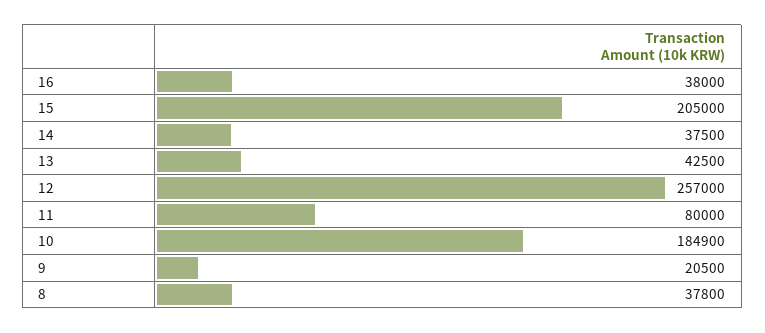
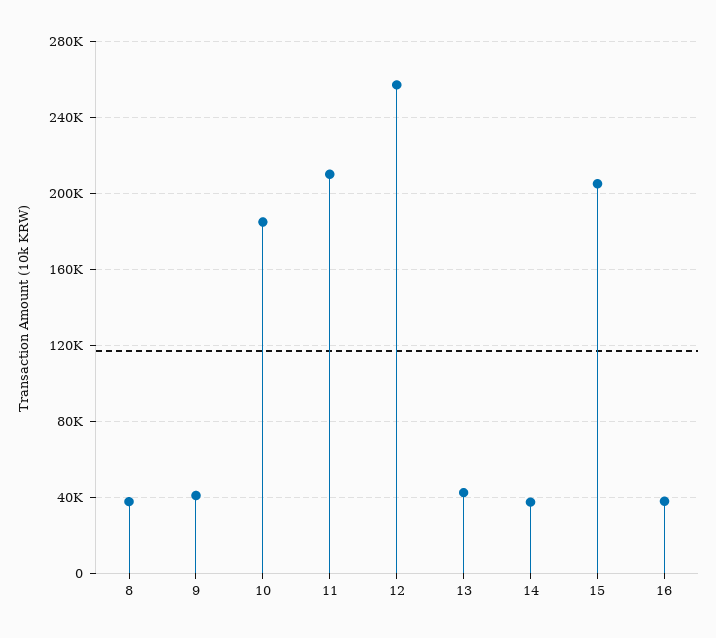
  {
    "16": 38000,
    "15": 205000,
    "14": 37500,
    "13": 42500,
    "12": 257000,
-   "11": 80000,
+   "11": 210000,
    "10": 184900,
-   "9": 20500,
+   "9": 40000,
    "8": 37800
  }

